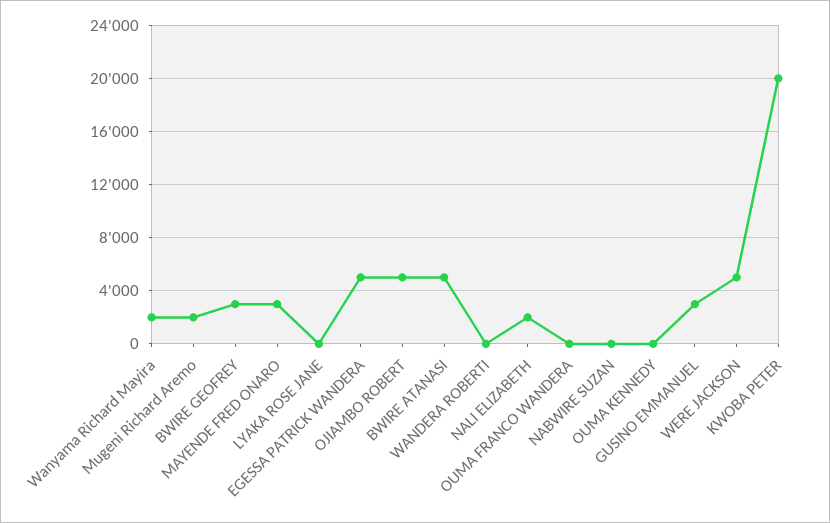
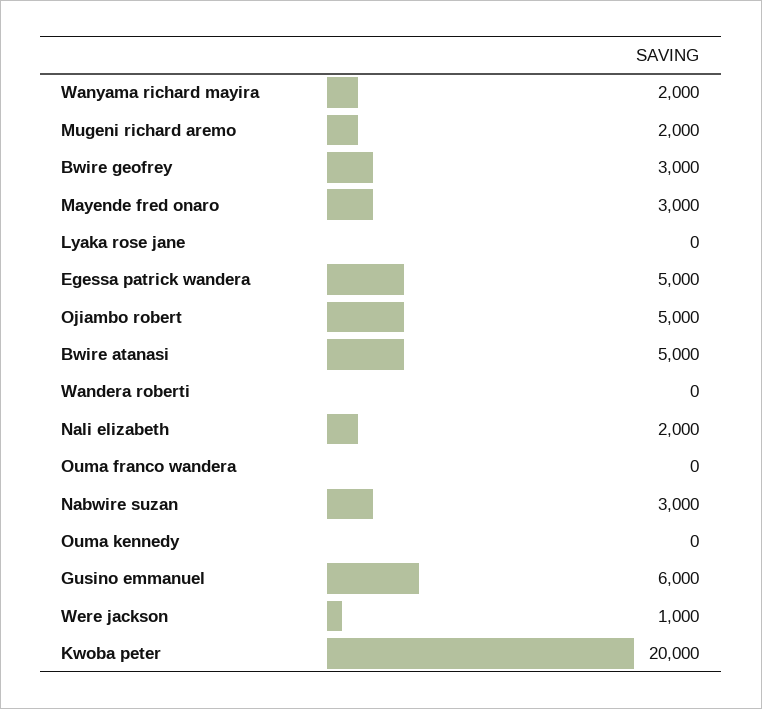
  {
    "Wanyama Richard Mayira": 2000,
    "Mugeni Richard Aremo": 2000,
    "BWIRE GEOFREY": 3000,
    "MAYENDE FRED ONARO": 3000,
    "LYAKA ROSE JANE": 0,
    "EGESSA PATRICK WANDERA": 5000,
    "OJIAMBO ROBERT": 5000,
    "BWIRE ATANASI": 5000,
    "WANDERA ROBERTI": 0,
    "NALI ELIZABETH": 2000,
    "OUMA FRANCO WANDERA": 0,
-   "NABWIRE SUZAN": 0,
+   "NABWIRE SUZAN": 3000,
    "OUMA KENNEDY": 0,
-   "GUSINO EMMANUEL": 3000,
+   "GUSINO EMMANUEL": 6000,
-   "WERE JACKSON": 5000,
+   "WERE JACKSON": 1000,
    "KWOBA PETER": 20000
  }

